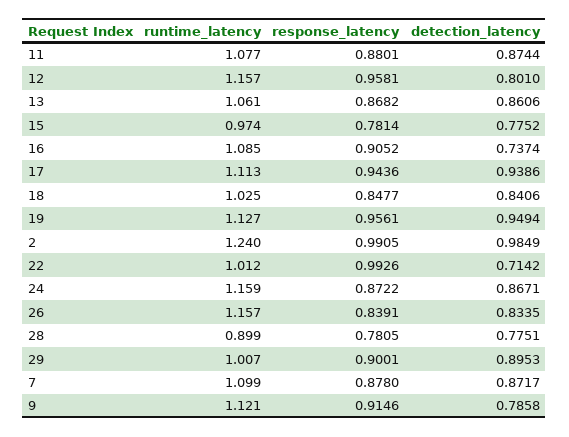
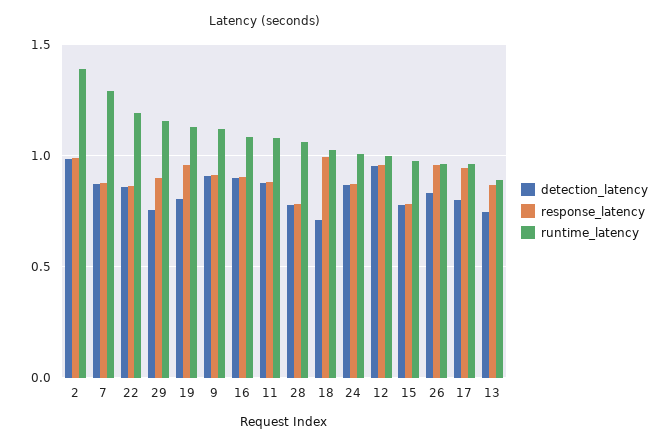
  {
    "runtime_latency": {
      "11": 1.077,
-     "12": 1.157,
+     "12": 1,
-     "13": 1.061,
+     "13": 0.9,
      "15": 0.974,
      "16": 1.085,
-     "17": 1.113,
+     "17": 0.95,
      "18": 1.025,
      "19": 1.127,
-     "2": 1.24,
+     "2": 1.4,
-     "22": 1.012,
+     "22": 1.2,
-     "24": 1.159,
+     "24": 1,
-     "26": 1.157,
+     "26": 0.95,
-     "28": 0.899,
+     "28": 1.05,
-     "29": 1.007,
+     "29": 1.15,
-     "7": 1.099,
+     "7": 1.3,
      "9": 1.121
    },
    "response_latency": {
      "11": 0.8801,
      "12": 0.9581,
      "13": 0.8682,
      "15": 0.7814,
      "16": 0.9052,
      "17": 0.9436,
-     "18": 0.8477,
+     "18": 1,
      "19": 0.9561,
      "2": 0.9905,
-     "22": 0.9926,
+     "22": 0.85,
      "24": 0.8722,
-     "26": 0.8391,
+     "26": 0.95,
      "28": 0.7805,
      "29": 0.9001,
      "7": 0.878,
      "9": 0.9146
    },
    "detection_latency": {
      "11": 0.8744,
-     "12": 0.801,
+     "12": 0.95,
-     "13": 0.8606,
+     "13": 0.75,
      "15": 0.7752,
-     "16": 0.7374,
+     "16": 0.9,
-     "17": 0.9386,
+     "17": 0.8,
-     "18": 0.8406,
+     "18": 0.7,
-     "19": 0.9494,
+     "19": 0.8,
      "2": 0.9849,
-     "22": 0.7142,
+     "22": 0.85,
      "24": 0.8671,
      "26": 0.8335,
      "28": 0.7751,
-     "29": 0.8953,
+     "29": 0.75,
      "7": 0.8717,
-     "9": 0.7858
+     "9": 0.9
    }
  }

